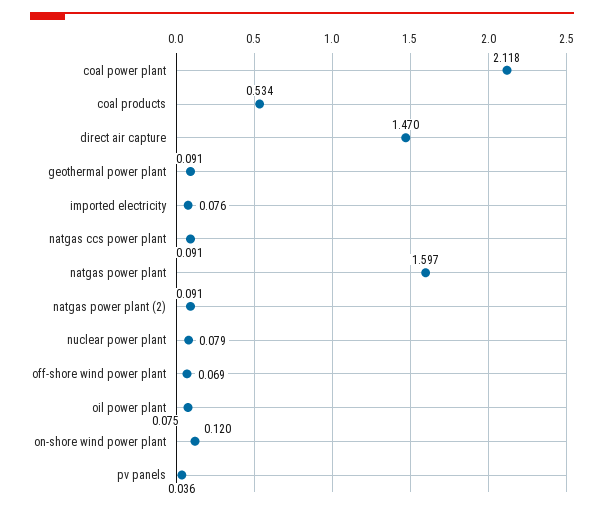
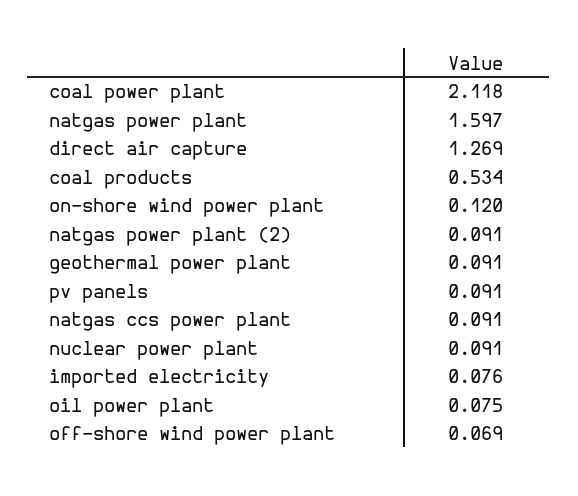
  {
    "coal power plant": 2.118,
    "coal products": 0.534,
-   "direct air capture": 1.47,
+   "direct air capture": 1.269,
    "geothermal power plant": 0.091,
    "imported electricity": 0.076,
    "natgas ccs power plant": 0.091,
    "natgas power plant": 1.597,
    "natgas power plant (2)": 0.091,
-   "nuclear power plant": 0.079,
+   "nuclear power plant": 0.091,
    "off-shore wind power plant": 0.069,
    "oil power plant": 0.075,
    "on-shore wind power plant": 0.12,
-   "pv panels": 0.036
+   "pv panels": 0.091
  }

